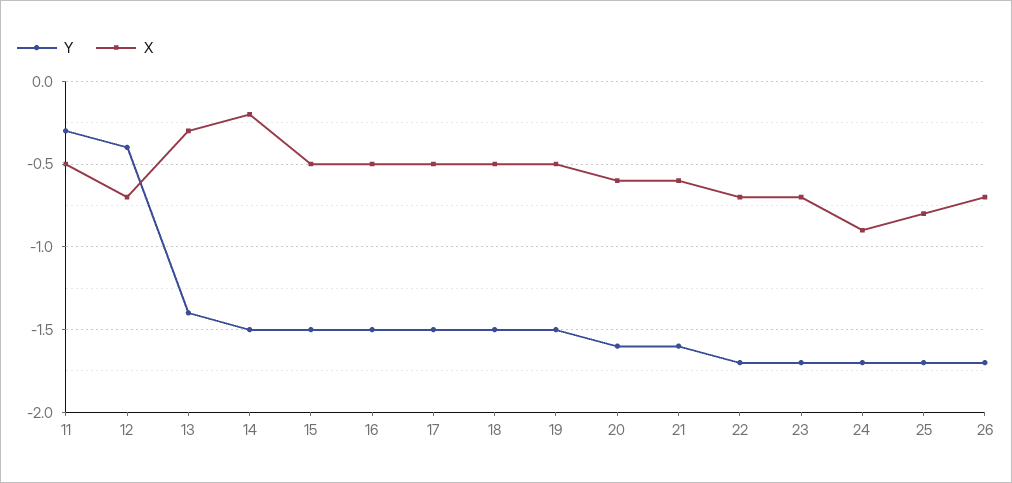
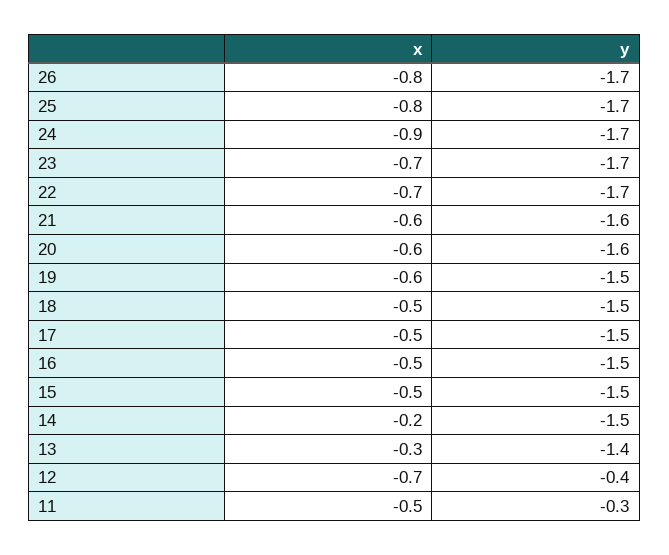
  {
    "Y": {
      "11": -0.3,
      "12": -0.4,
      "13": -1.4,
      "14": -1.5,
      "15": -1.5,
      "16": -1.5,
      "17": -1.5,
      "18": -1.5,
      "19": -1.5,
      "20": -1.6,
      "21": -1.6,
      "22": -1.7,
      "23": -1.7,
      "24": -1.7,
      "25": -1.7,
      "26": -1.7
    },
    "X": {
      "11": -0.5,
      "12": -0.7,
      "13": -0.3,
      "14": -0.2,
      "15": -0.5,
      "16": -0.5,
      "17": -0.5,
      "18": -0.5,
-     "19": -0.5,
+     "19": -0.6,
      "20": -0.6,
      "21": -0.6,
      "22": -0.7,
      "23": -0.7,
      "24": -0.9,
      "25": -0.8,
-     "26": -0.7
+     "26": -0.8
    }
  }

